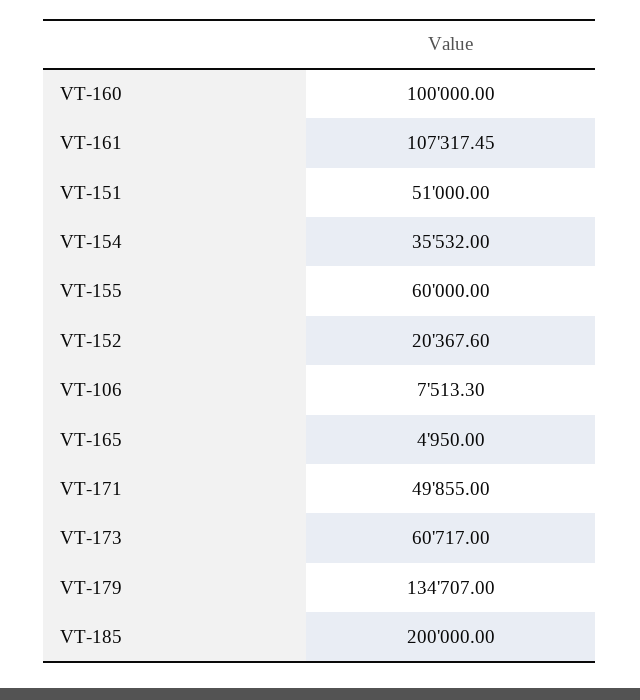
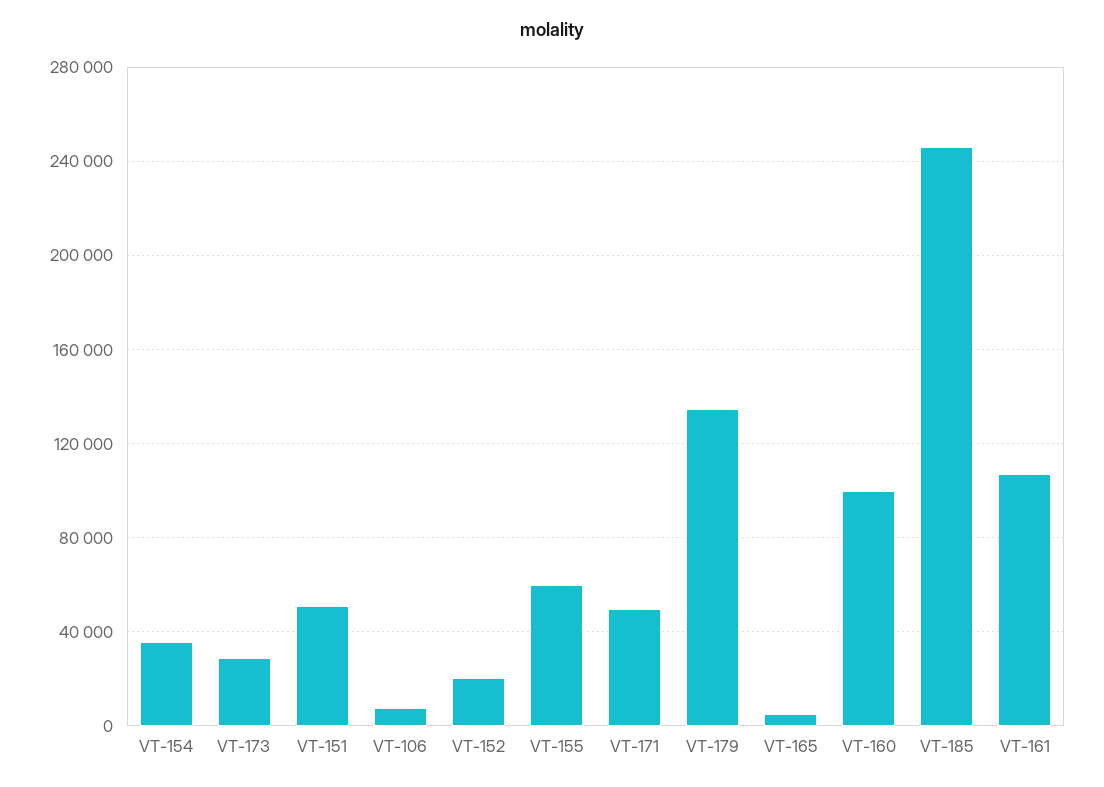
  {
    "VT-160": 100000,
    "VT-161": 107317.45,
    "VT-151": 51000,
    "VT-154": 35532,
    "VT-155": 60000,
    "VT-152": 20367.6,
    "VT-106": 7513.3,
    "VT-165": 4950,
    "VT-171": 49855,
-   "VT-173": 60717,
+   "VT-173": 30000,
    "VT-179": 134707,
-   "VT-185": 200000
+   "VT-185": 245000
  }

